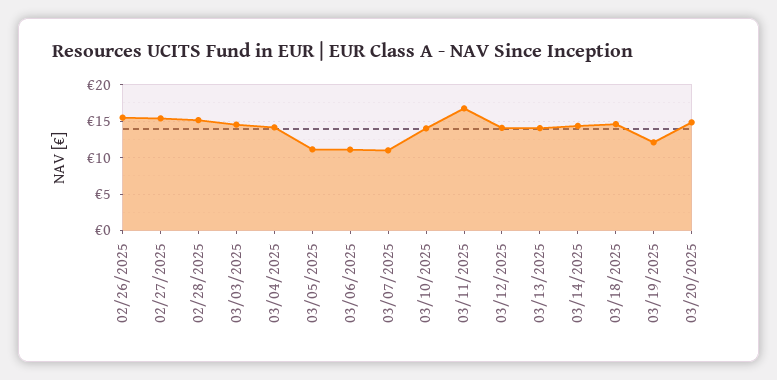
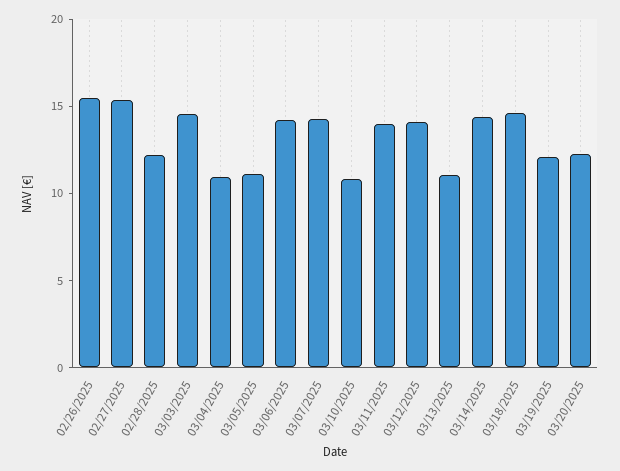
  {
    "02/26/2025": 15,
    "02/27/2025": 15,
-   "02/28/2025": 15,
+   "02/28/2025": 12,
    "03/03/2025": 15,
-   "03/04/2025": 14,
+   "03/04/2025": 11,
    "03/05/2025": 11,
-   "03/06/2025": 11,
+   "03/06/2025": 14,
-   "03/07/2025": 11,
+   "03/07/2025": 14,
-   "03/10/2025": 14,
+   "03/10/2025": 11,
-   "03/11/2025": 17,
+   "03/11/2025": 14,
    "03/12/2025": 14,
-   "03/13/2025": 14,
+   "03/13/2025": 11,
    "03/14/2025": 14,
    "03/18/2025": 15,
    "03/19/2025": 12,
-   "03/20/2025": 15
+   "03/20/2025": 12
  }

